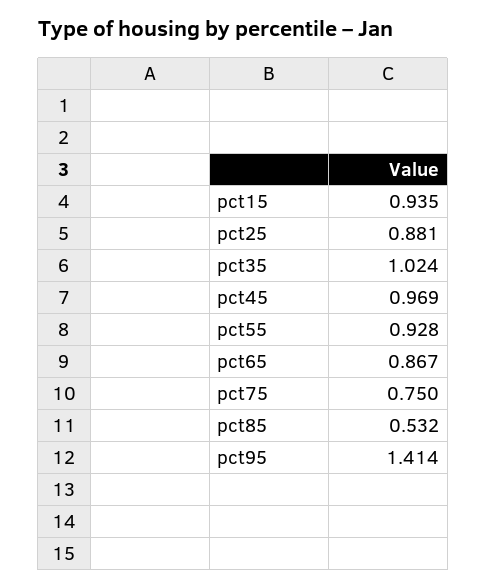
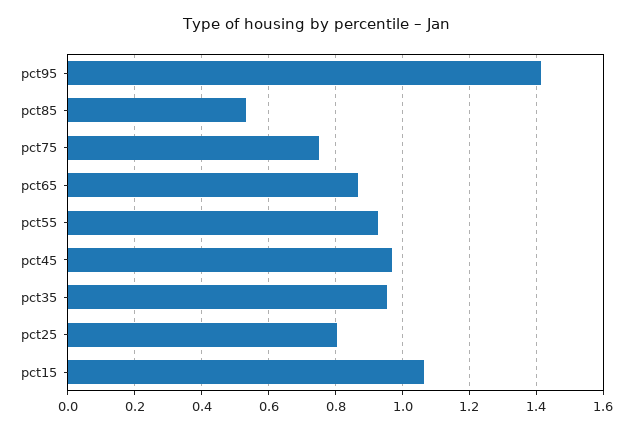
  {
-   "pct15": 0.935,
+   "pct15": 1.06,
-   "pct25": 0.881,
+   "pct25": 0.8,
-   "pct35": 1.024,
+   "pct35": 0.96,
    "pct45": 0.969,
    "pct55": 0.928,
    "pct65": 0.867,
    "pct75": 0.75,
    "pct85": 0.532,
    "pct95": 1.414
  }

